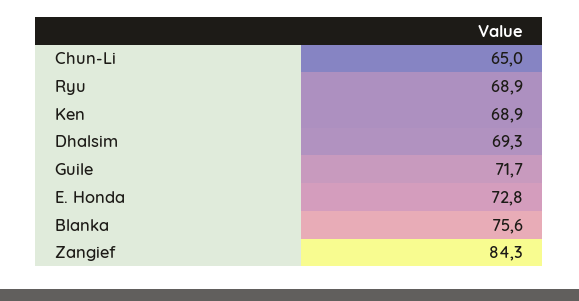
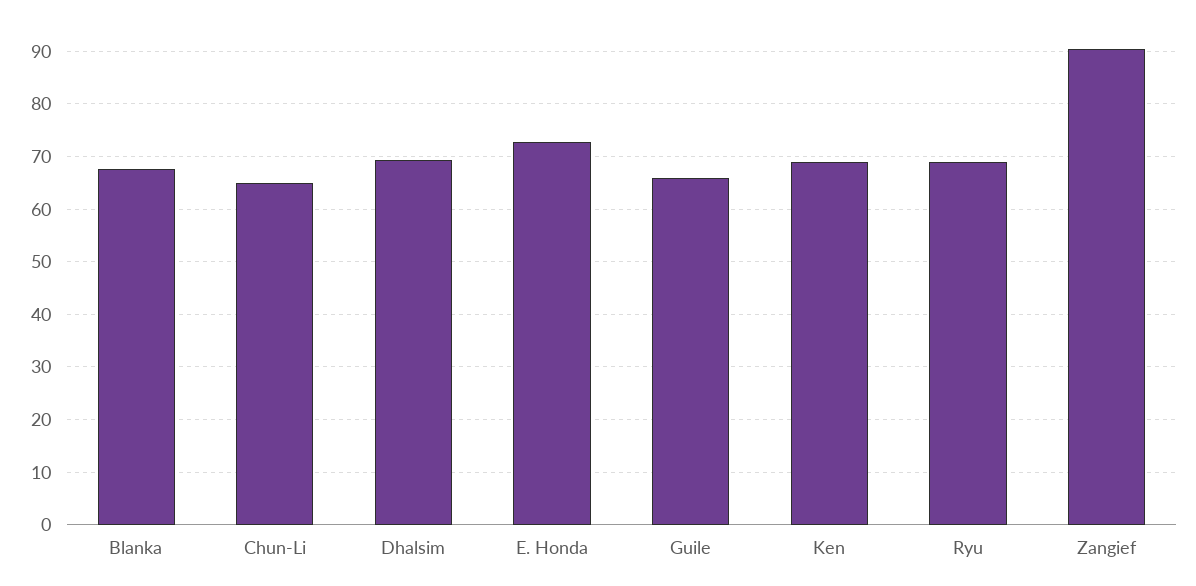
  {
    "Chun-Li": 65,
    "Ryu": 68.9,
    "Ken": 68.9,
    "Dhalsim": 69.3,
-   "Guile": 71.7,
+   "Guile": 66,
    "E. Honda": 72.8,
-   "Blanka": 75.6,
+   "Blanka": 68,
-   "Zangief": 84.3
+   "Zangief": 90
  }

